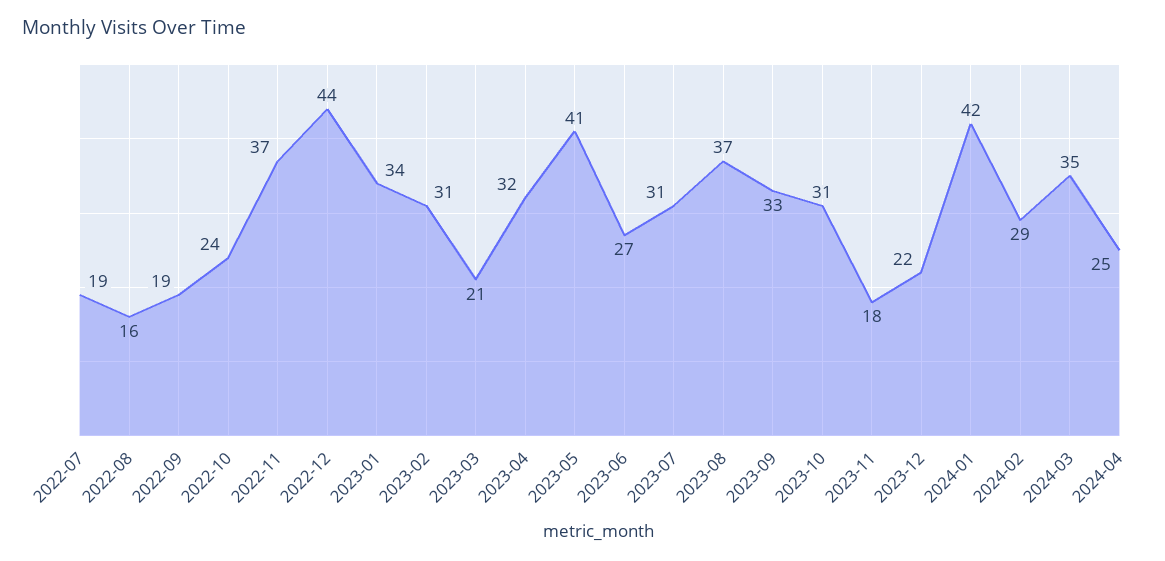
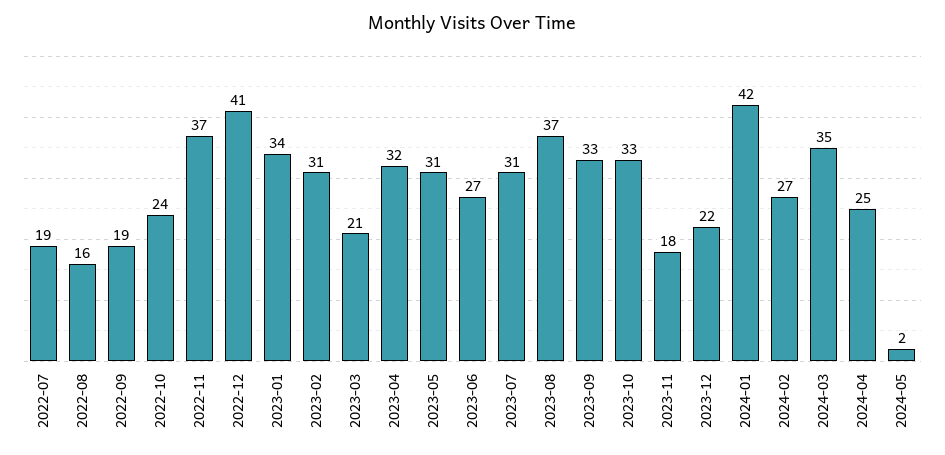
  {
    "2022-07": 19,
    "2022-08": 16,
    "2022-09": 19,
    "2022-10": 24,
    "2022-11": 37,
-   "2022-12": 44,
+   "2022-12": 41,
    "2023-01": 34,
    "2023-02": 31,
    "2023-03": 21,
    "2023-04": 32,
-   "2023-05": 41,
+   "2023-05": 31,
    "2023-06": 27,
    "2023-07": 31,
    "2023-08": 37,
    "2023-09": 33,
-   "2023-10": 31,
+   "2023-10": 33,
    "2023-11": 18,
    "2023-12": 22,
    "2024-01": 42,
-   "2024-02": 29,
+   "2024-02": 27,
    "2024-03": 35,
-   "2024-04": 25
+   "2024-04": 25,
+   "2024-05": 2
  }

